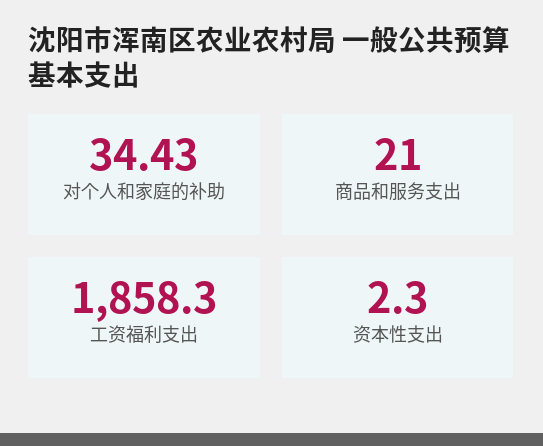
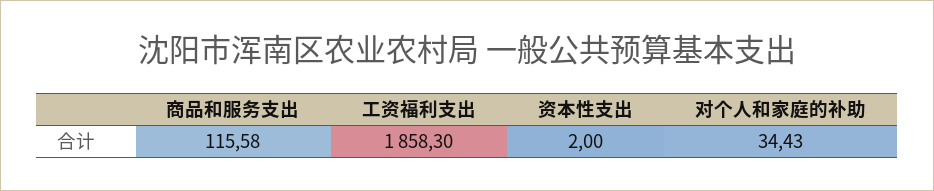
  {
    "对个人和家庭的补助": 34.43,
-   "商品和服务支出": 21,
+   "商品和服务支出": 115.58,
    "工资福利支出": 1858.3,
-   "资本性支出": 2.3
+   "资本性支出": 2
  }

